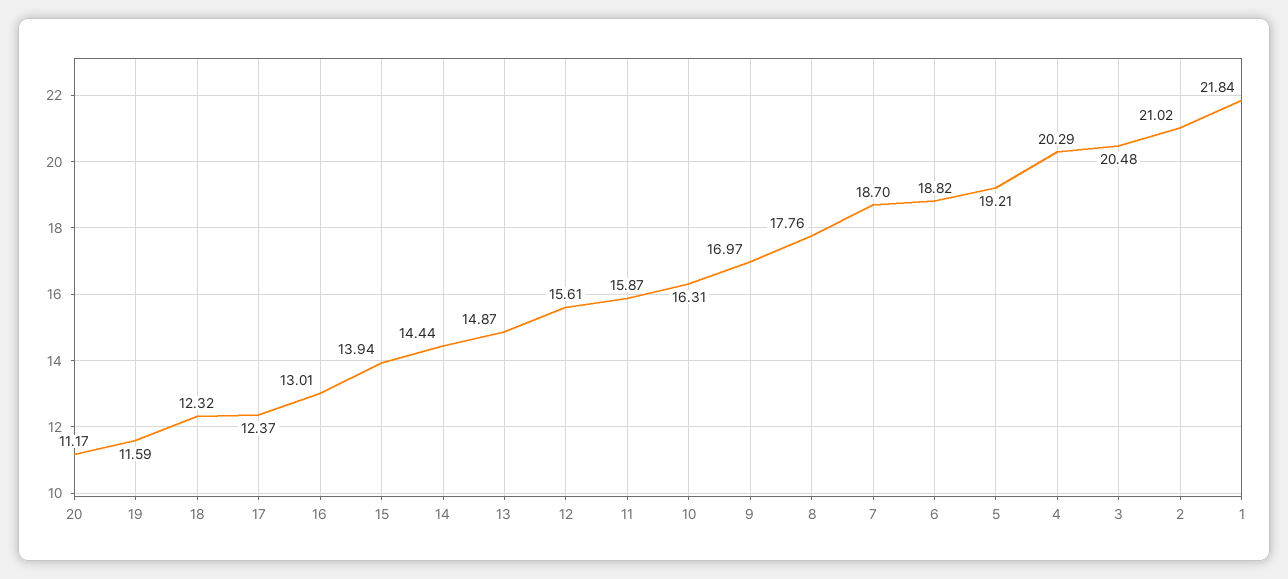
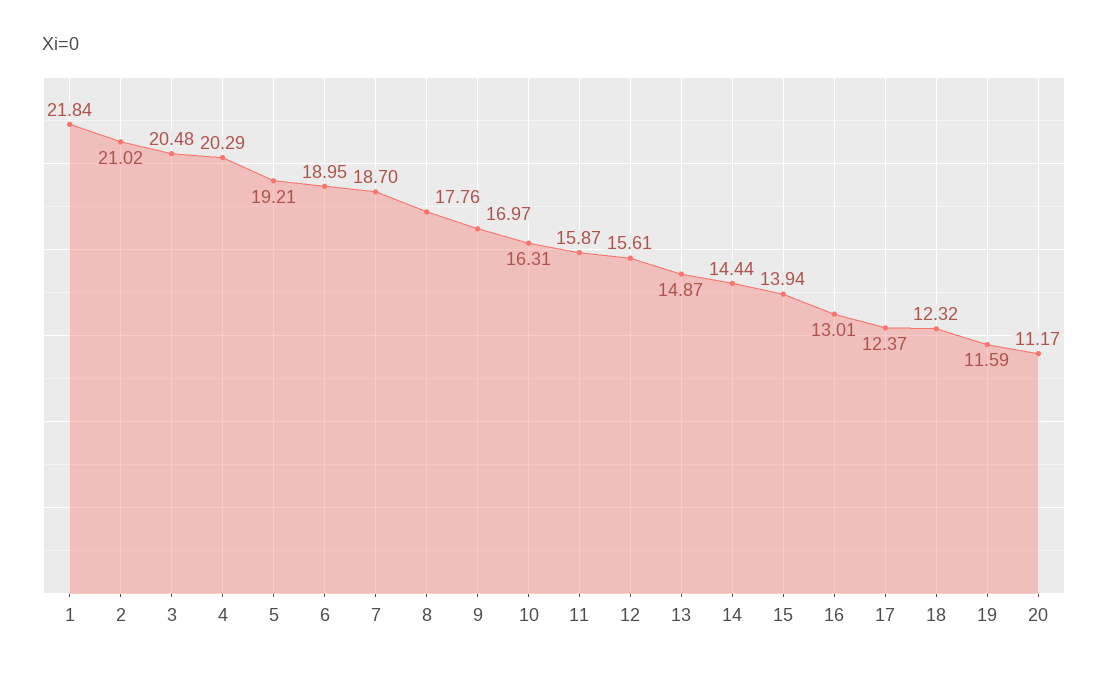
  {
    "20": 11.17,
    "19": 11.59,
    "18": 12.32,
    "17": 12.37,
    "16": 13.01,
    "15": 13.94,
    "14": 14.44,
    "13": 14.87,
    "12": 15.61,
    "11": 15.87,
    "10": 16.31,
    "9": 16.97,
    "8": 17.76,
    "7": 18.7,
-   "6": 18.82,
+   "6": 18.95,
    "5": 19.21,
    "4": 20.29,
    "3": 20.48,
    "2": 21.02,
    "1": 21.84
  }

